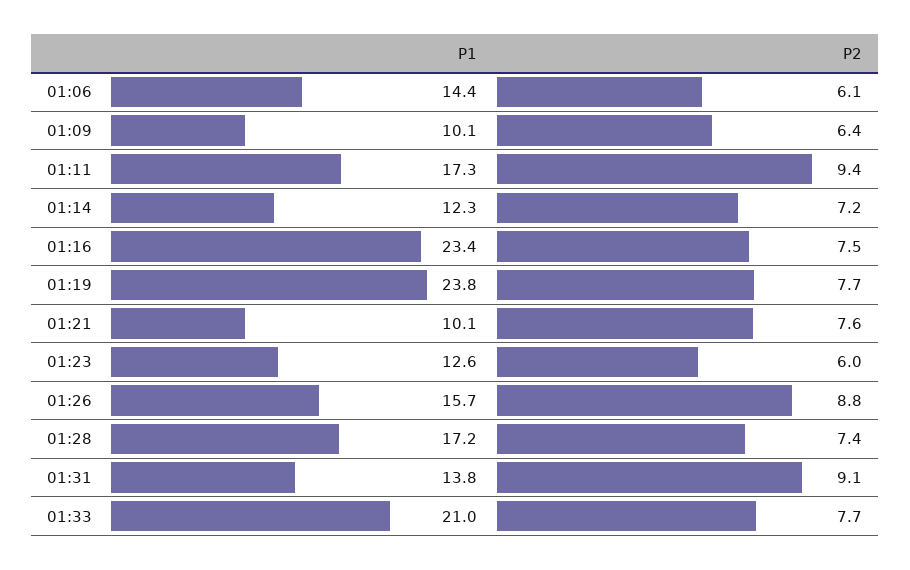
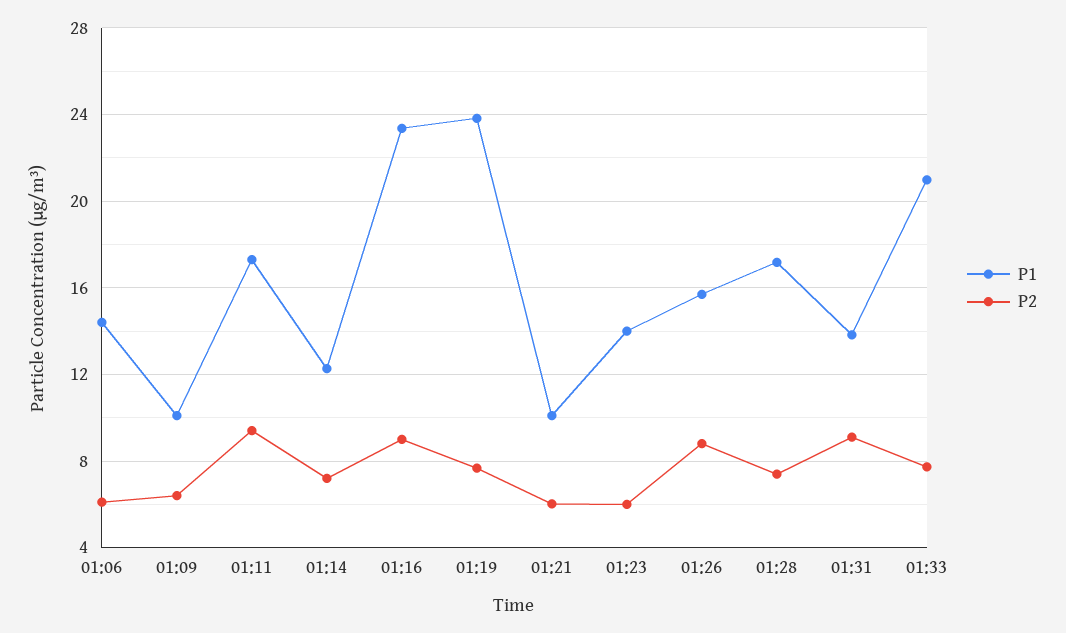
  {
    "P1": {
      "01:06": 14.4,
      "01:09": 10.1,
      "01:11": 17.3,
      "01:14": 12.3,
      "01:16": 23.4,
      "01:19": 23.8,
      "01:21": 10.1,
-     "01:23": 12.6,
+     "01:23": 14,
      "01:26": 15.7,
      "01:28": 17.2,
      "01:31": 13.8,
      "01:33": 21
    },
    "P2": {
      "01:06": 6.1,
      "01:09": 6.4,
      "01:11": 9.4,
      "01:14": 7.2,
-     "01:16": 7.5,
+     "01:16": 9,
      "01:19": 7.7,
-     "01:21": 7.6,
+     "01:21": 6,
      "01:23": 6,
      "01:26": 8.8,
      "01:28": 7.4,
      "01:31": 9.1,
      "01:33": 7.7
    }
  }

